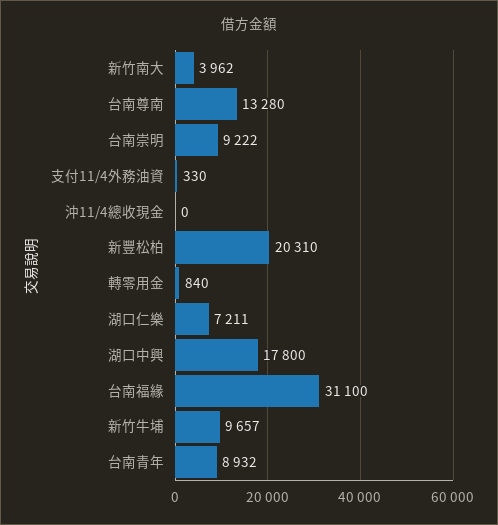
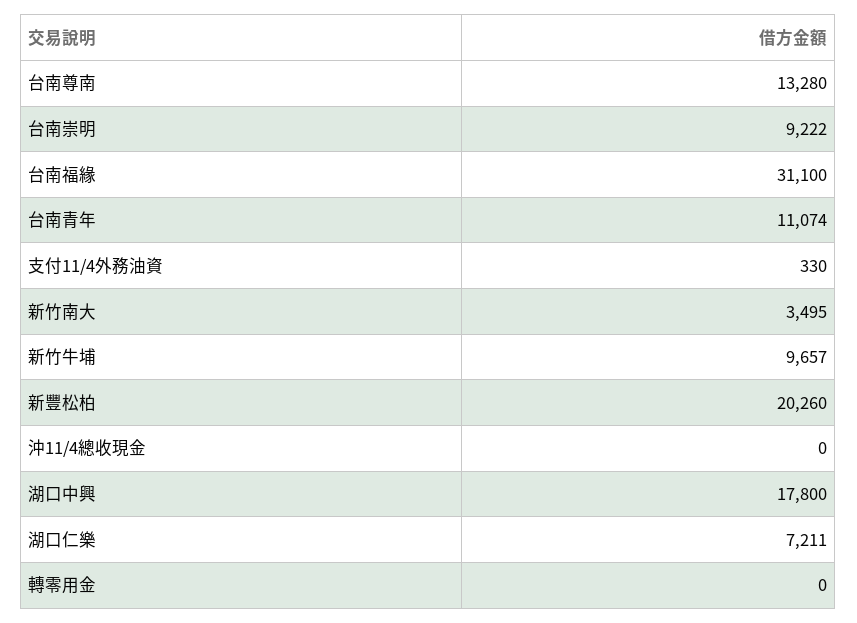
  {
-   "新竹南大": 3962,
+   "新竹南大": 3495,
    "台南尊南": 13280,
    "台南崇明": 9222,
    "支付11/4外務油資": 330,
    "沖11/4總收現金": 0,
-   "新豐松柏": 20310,
+   "新豐松柏": 20260,
-   "轉零用金": 840,
+   "轉零用金": 0,
    "湖口仁樂": 7211,
    "湖口中興": 17800,
    "台南福緣": 31100,
    "新竹牛埔": 9657,
-   "台南青年": 8932
+   "台南青年": 11074
  }

